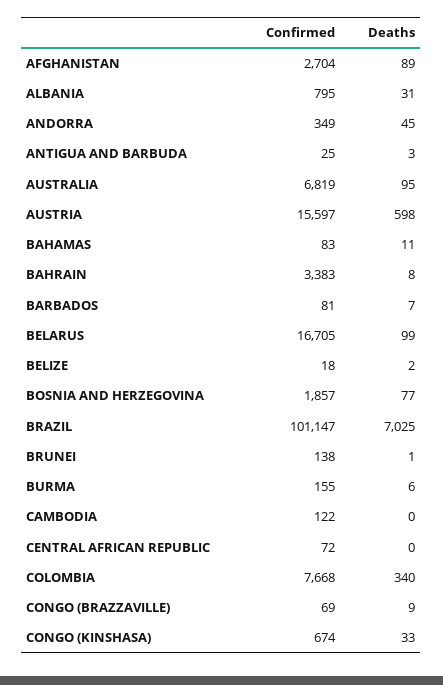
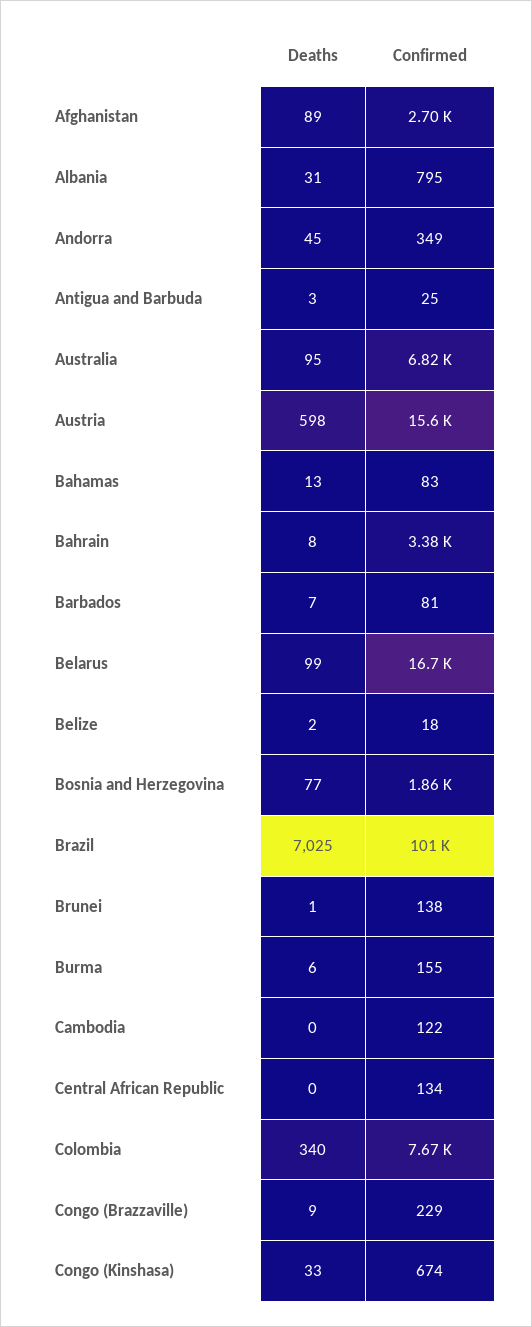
  {
    "Confirmed": {
      "AFGHANISTAN": 2704,
      "ALBANIA": 795,
      "ANDORRA": 349,
      "ANTIGUA AND BARBUDA": 25,
      "AUSTRALIA": 6819,
      "AUSTRIA": 15597,
      "BAHAMAS": 83,
      "BAHRAIN": 3383,
      "BARBADOS": 81,
      "BELARUS": 16705,
      "BELIZE": 18,
      "BOSNIA AND HERZEGOVINA": 1857,
      "BRAZIL": 101147,
      "BRUNEI": 138,
      "BURMA": 155,
      "CAMBODIA": 122,
-     "CENTRAL AFRICAN REPUBLIC": 72,
+     "CENTRAL AFRICAN REPUBLIC": 134,
      "COLOMBIA": 7668,
-     "CONGO (BRAZZAVILLE)": 69,
+     "CONGO (BRAZZAVILLE)": 229,
      "CONGO (KINSHASA)": 674
    },
    "Deaths": {
      "AFGHANISTAN": 89,
      "ALBANIA": 31,
      "ANDORRA": 45,
      "ANTIGUA AND BARBUDA": 3,
      "AUSTRALIA": 95,
      "AUSTRIA": 598,
-     "BAHAMAS": 11,
+     "BAHAMAS": 13,
      "BAHRAIN": 8,
      "BARBADOS": 7,
      "BELARUS": 99,
      "BELIZE": 2,
      "BOSNIA AND HERZEGOVINA": 77,
      "BRAZIL": 7025,
      "BRUNEI": 1,
      "BURMA": 6,
      "CAMBODIA": 0,
      "CENTRAL AFRICAN REPUBLIC": 0,
      "COLOMBIA": 340,
      "CONGO (BRAZZAVILLE)": 9,
      "CONGO (KINSHASA)": 33
    }
  }

